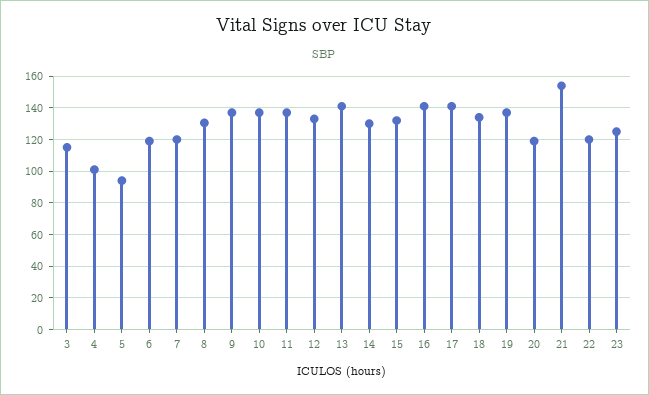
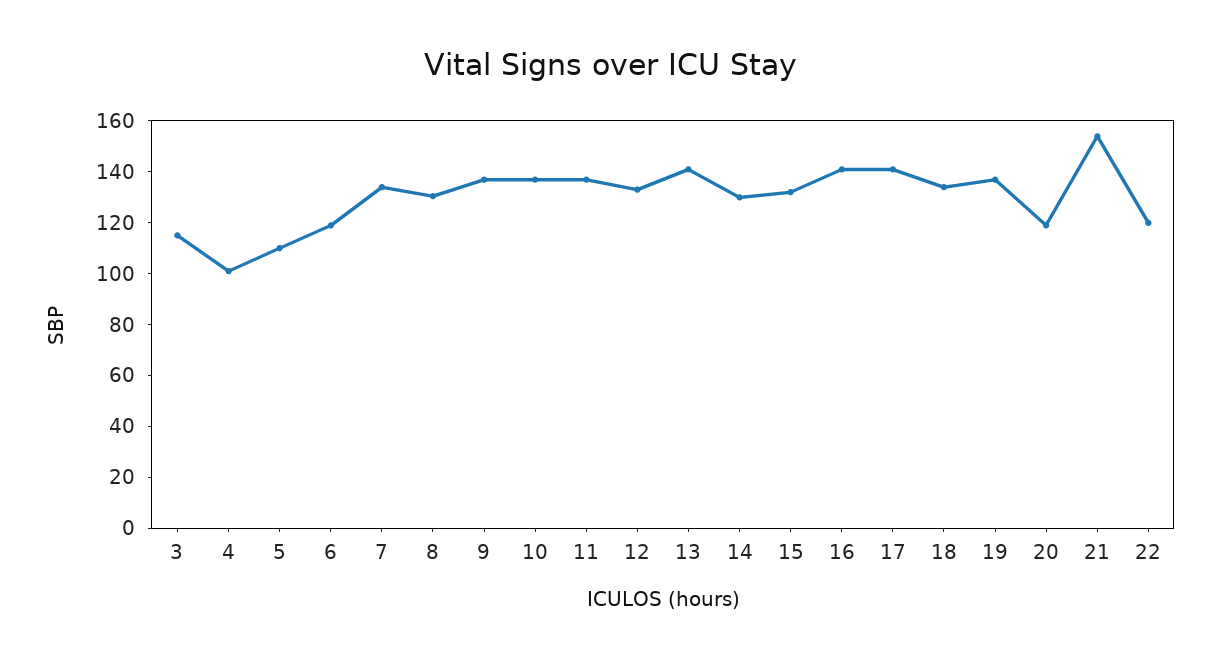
  {
    "3": 115,
    "4": 100,
-   "5": 95,
+   "5": 110,
    "6": 120,
-   "7": 120,
+   "7": 135,
    "8": 130,
    "9": 135,
    "10": 135,
    "11": 135,
    "12": 135,
    "13": 140,
    "14": 130,
    "15": 130,
    "16": 140,
    "17": 140,
    "18": 135,
    "19": 135,
    "20": 120,
    "21": 155,
-   "22": 120,
+   "22": 120
-   "23": 125
  }

